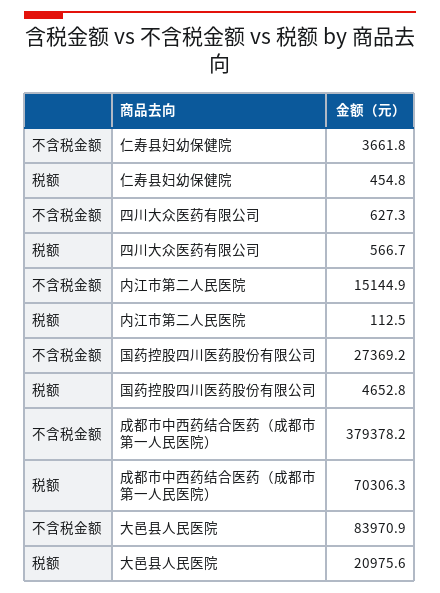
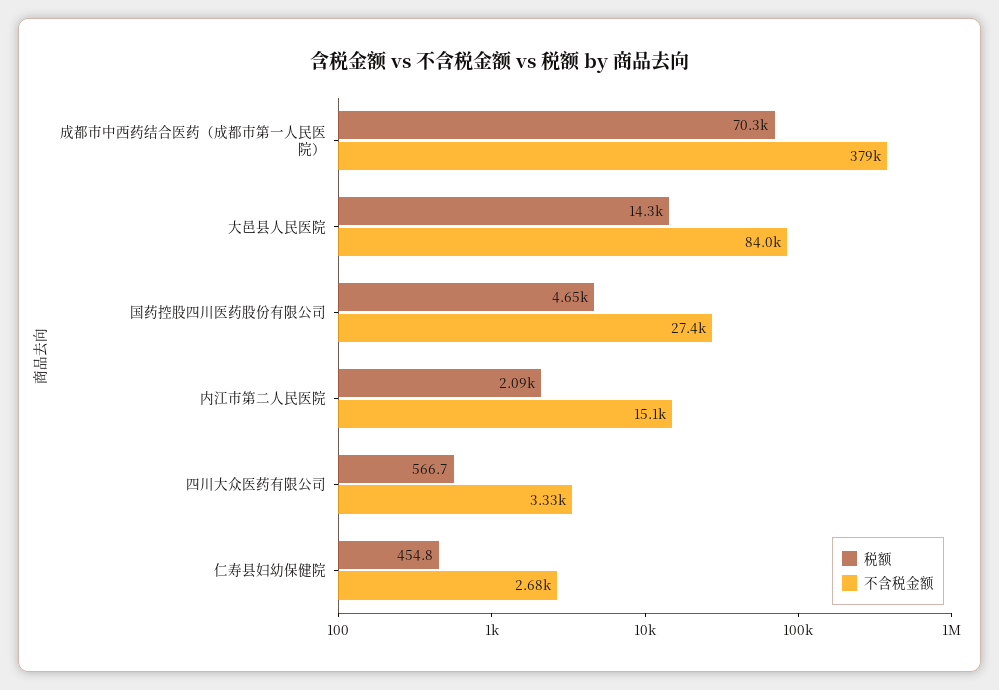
  {
    "不含税金额": {
-     "仁寿县妇幼保健院": 3661.8,
+     "仁寿县妇幼保健院": 2680,
-     "四川大众医药有限公司": 627.3,
+     "四川大众医药有限公司": 3330,
      "内江市第二人民医院": 15144.9,
      "国药控股四川医药股份有限公司": 27369.2,
      "成都市中西药结合医药（成都市第一人民医院）": 379378.2,
      "大邑县人民医院": 83970.9
    },
    "税额": {
      "仁寿县妇幼保健院": 454.8,
      "四川大众医药有限公司": 566.7,
-     "内江市第二人民医院": 112.5,
+     "内江市第二人民医院": 2090,
      "国药控股四川医药股份有限公司": 4652.8,
      "成都市中西药结合医药（成都市第一人民医院）": 70306.3,
-     "大邑县人民医院": 20975.6
+     "大邑县人民医院": 14300
    }
  }

